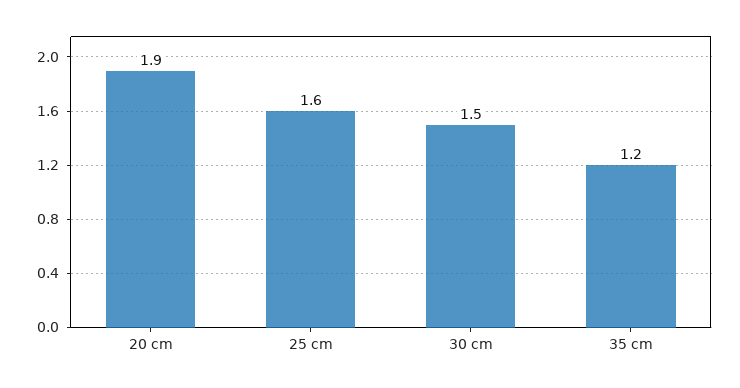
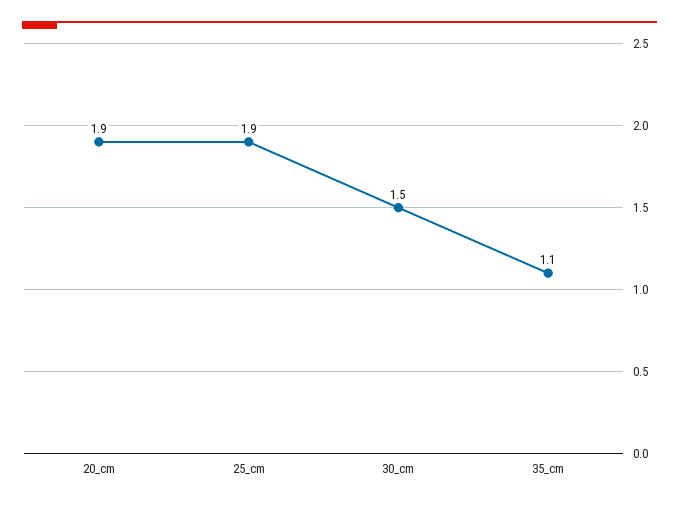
  {
    "20 cm": 1.9,
-   "25 cm": 1.6,
+   "25 cm": 1.9,
    "30 cm": 1.5,
-   "35 cm": 1.2
+   "35 cm": 1.1
  }

